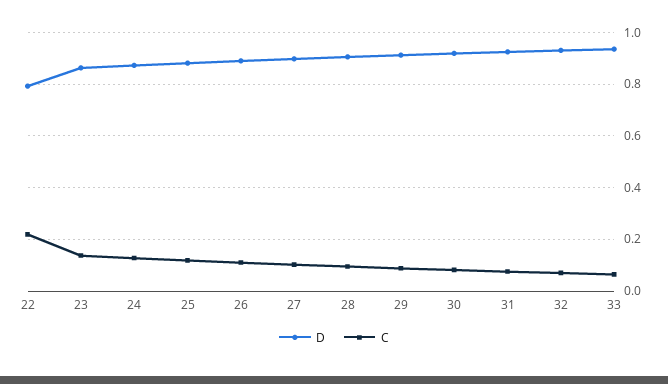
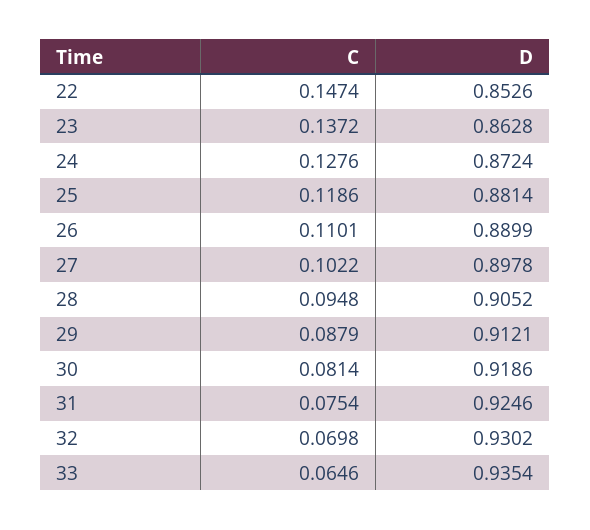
  {
    "D": {
-     "22": 0.8,
+     "22": 0.8526,
      "23": 0.8628,
      "24": 0.8724,
      "25": 0.8814,
      "26": 0.8899,
      "27": 0.8978,
      "28": 0.9052,
      "29": 0.9121,
      "30": 0.9186,
      "31": 0.9246,
      "32": 0.9302,
      "33": 0.9354
    },
    "C": {
-     "22": 0.225,
+     "22": 0.1474,
      "23": 0.1372,
      "24": 0.1276,
      "25": 0.1186,
      "26": 0.1101,
      "27": 0.1022,
      "28": 0.0948,
      "29": 0.0879,
      "30": 0.0814,
      "31": 0.0754,
      "32": 0.0698,
      "33": 0.0646
    }
  }

